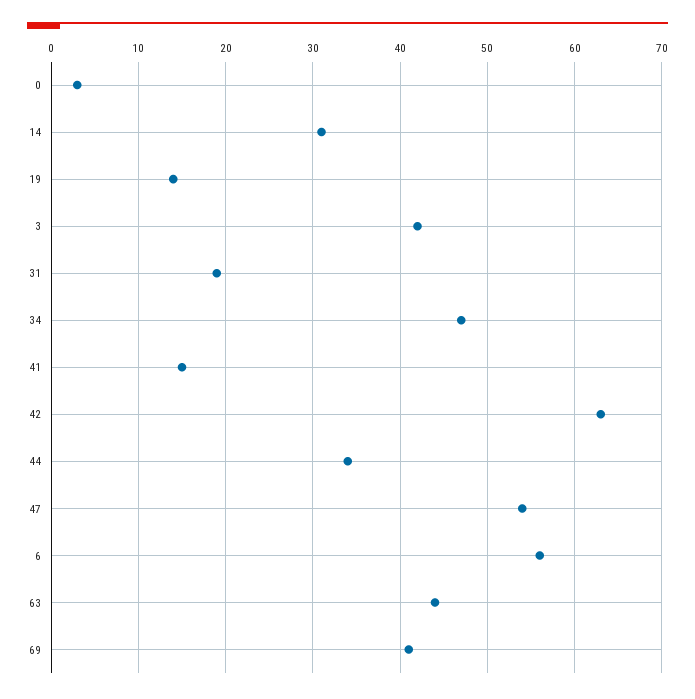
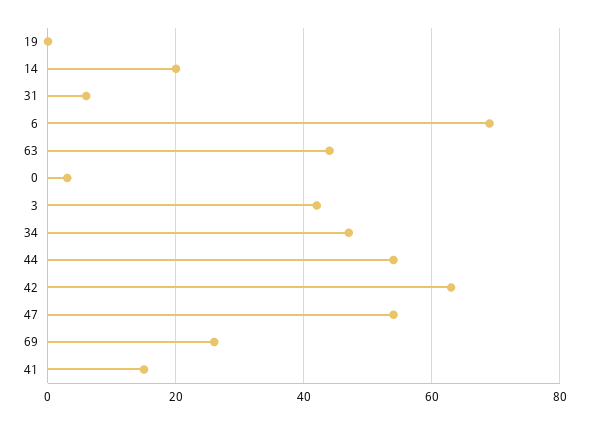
  {
    "0": 3,
-   "14": 31,
+   "14": 20,
-   "19": 14,
+   "19": 0,
    "3": 42,
-   "31": 19,
+   "31": 5,
    "34": 47,
    "41": 15,
    "42": 63,
-   "44": 34,
+   "44": 55,
    "47": 54,
-   "6": 56,
+   "6": 70,
    "63": 44,
-   "69": 41
+   "69": 25
  }

